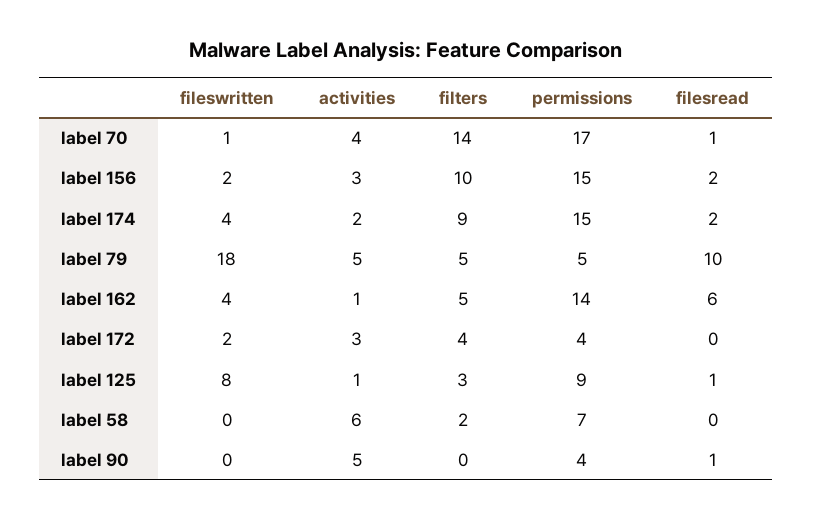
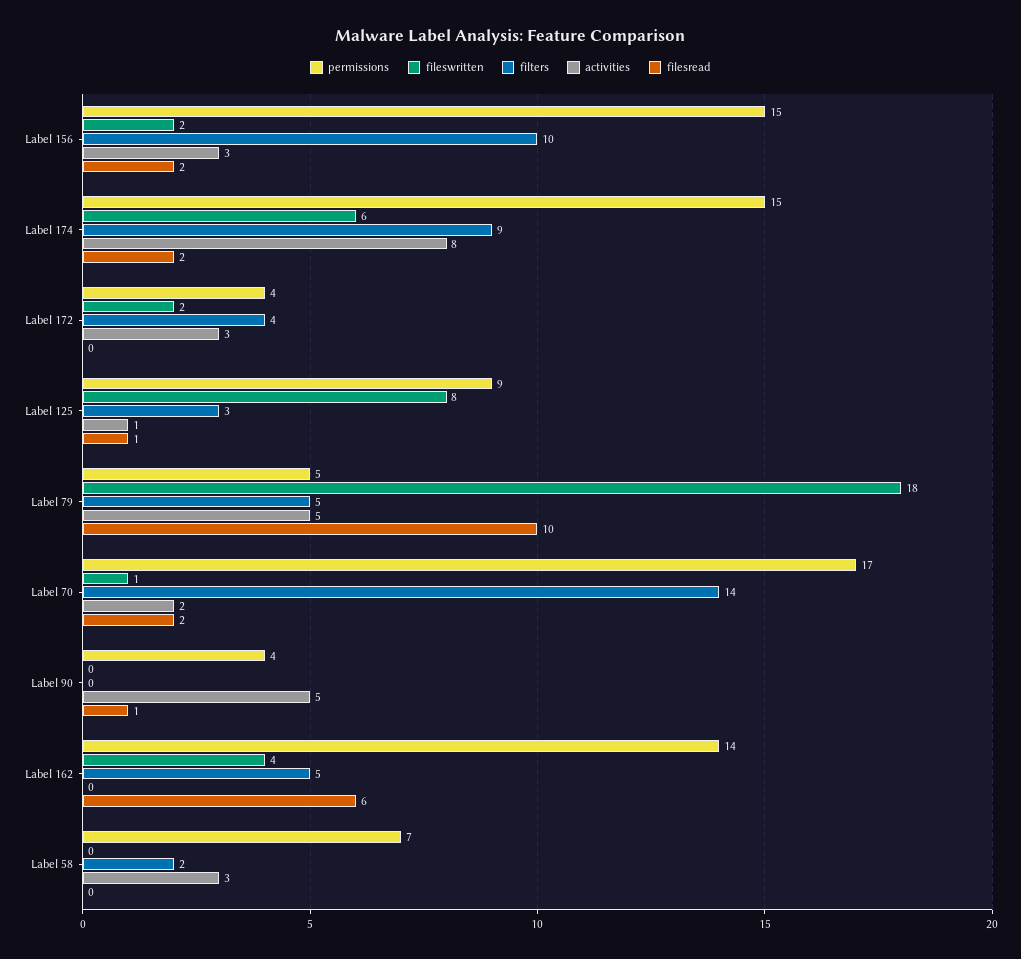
  {
    "fileswritten": {
      "label 70": 1,
      "label 156": 2,
-     "label 174": 4,
+     "label 174": 6,
      "label 79": 18,
      "label 162": 4,
      "label 172": 2,
      "label 125": 8,
      "label 58": 0,
      "label 90": 0
    },
    "activities": {
-     "label 70": 4,
+     "label 70": 2,
      "label 156": 3,
-     "label 174": 2,
+     "label 174": 8,
      "label 79": 5,
-     "label 162": 1,
+     "label 162": 0,
      "label 172": 3,
      "label 125": 1,
-     "label 58": 6,
+     "label 58": 3,
      "label 90": 5
    },
    "filters": {
      "label 70": 14,
      "label 156": 10,
      "label 174": 9,
      "label 79": 5,
      "label 162": 5,
      "label 172": 4,
      "label 125": 3,
      "label 58": 2,
      "label 90": 0
    },
    "permissions": {
      "label 70": 17,
      "label 156": 15,
      "label 174": 15,
      "label 79": 5,
      "label 162": 14,
      "label 172": 4,
      "label 125": 9,
      "label 58": 7,
      "label 90": 4
    },
    "filesread": {
-     "label 70": 1,
+     "label 70": 2,
      "label 156": 2,
      "label 174": 2,
      "label 79": 10,
      "label 162": 6,
      "label 172": 0,
      "label 125": 1,
      "label 58": 0,
      "label 90": 1
    }
  }

